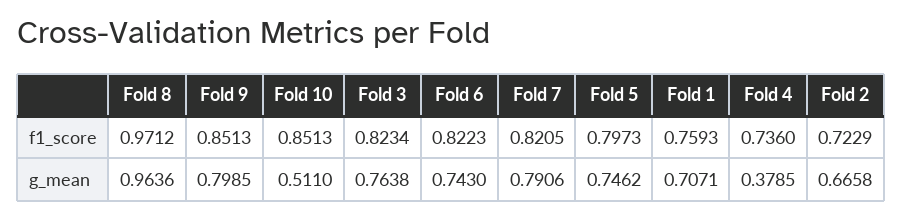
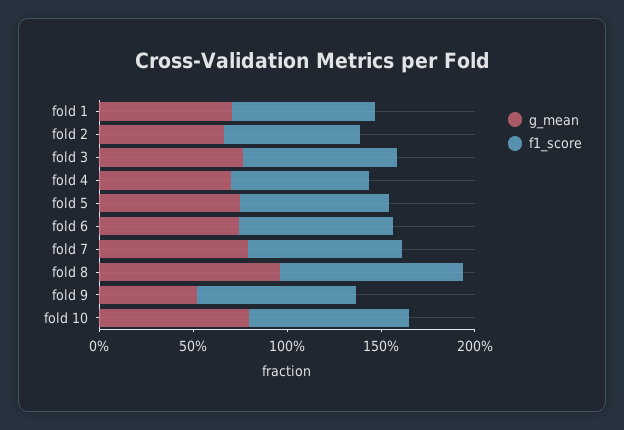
  {
    "f1_score": {
      "Fold 8": 0.9712,
      "Fold 9": 0.8513,
      "Fold 10": 0.8513,
      "Fold 3": 0.8234,
      "Fold 6": 0.8223,
      "Fold 7": 0.8205,
      "Fold 5": 0.7973,
      "Fold 1": 0.7593,
      "Fold 4": 0.736,
      "Fold 2": 0.7229
    },
    "g_mean": {
      "Fold 8": 0.9636,
-     "Fold 9": 0.7985,
+     "Fold 9": 0.5,
-     "Fold 10": 0.511,
+     "Fold 10": 0.8,
      "Fold 3": 0.7638,
      "Fold 6": 0.743,
      "Fold 7": 0.7906,
      "Fold 5": 0.7462,
      "Fold 1": 0.7071,
-     "Fold 4": 0.3785,
+     "Fold 4": 0.7,
      "Fold 2": 0.6658
    }
  }

